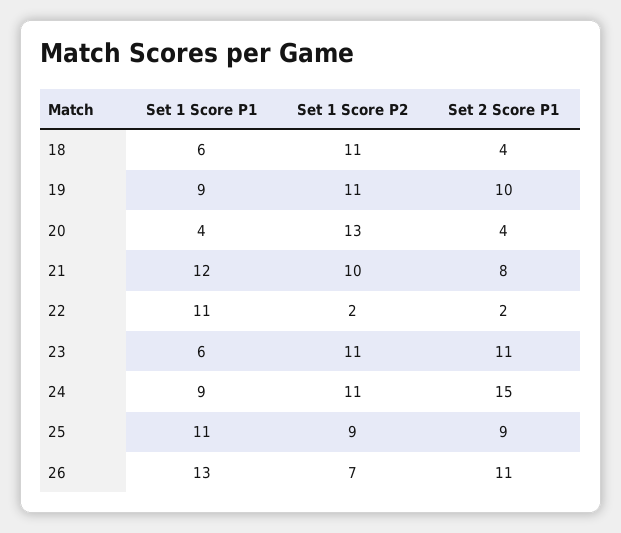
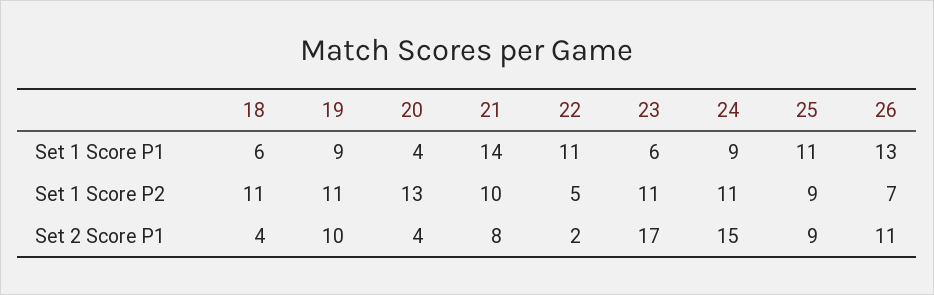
  {
    "Set 1 Score P1": {
      "18": 6,
      "19": 9,
      "20": 4,
-     "21": 12,
+     "21": 14,
      "22": 11,
      "23": 6,
      "24": 9,
      "25": 11,
      "26": 13
    },
    "Set 1 Score P2": {
      "18": 11,
      "19": 11,
      "20": 13,
      "21": 10,
-     "22": 2,
+     "22": 5,
      "23": 11,
      "24": 11,
      "25": 9,
      "26": 7
    },
    "Set 2 Score P1": {
      "18": 4,
      "19": 10,
      "20": 4,
      "21": 8,
      "22": 2,
-     "23": 11,
+     "23": 17,
      "24": 15,
      "25": 9,
      "26": 11
    }
  }

